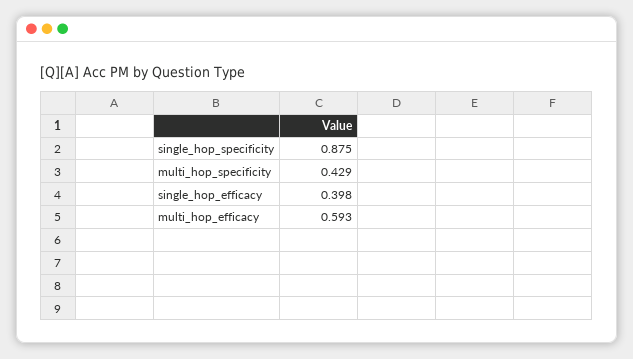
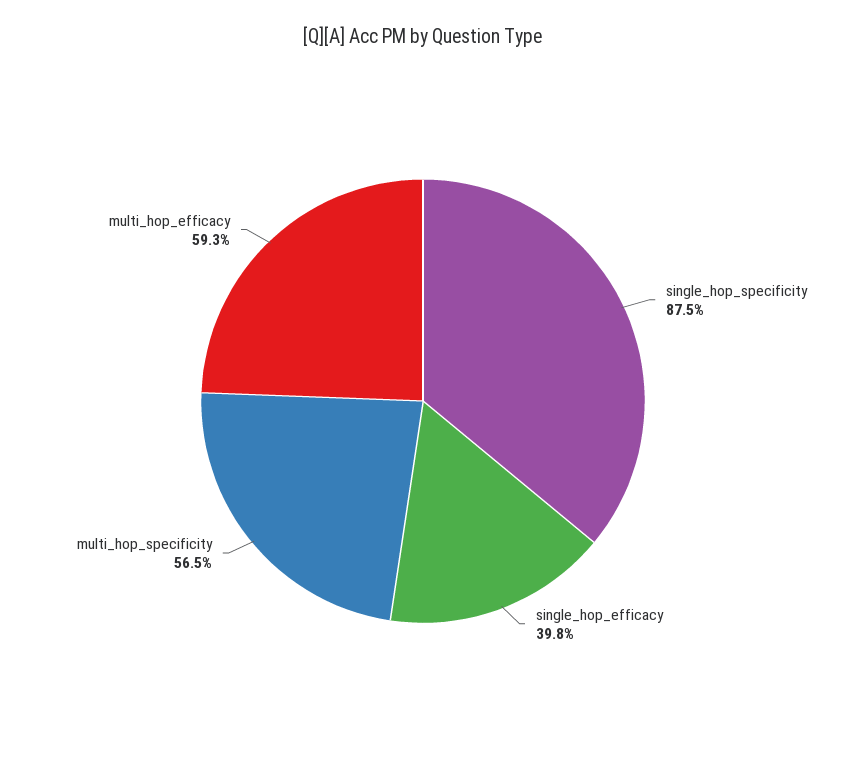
  {
    "single_hop_specificity": 0.875,
-   "multi_hop_specificity": 0.429,
+   "multi_hop_specificity": 0.565,
    "single_hop_efficacy": 0.398,
    "multi_hop_efficacy": 0.593
  }

